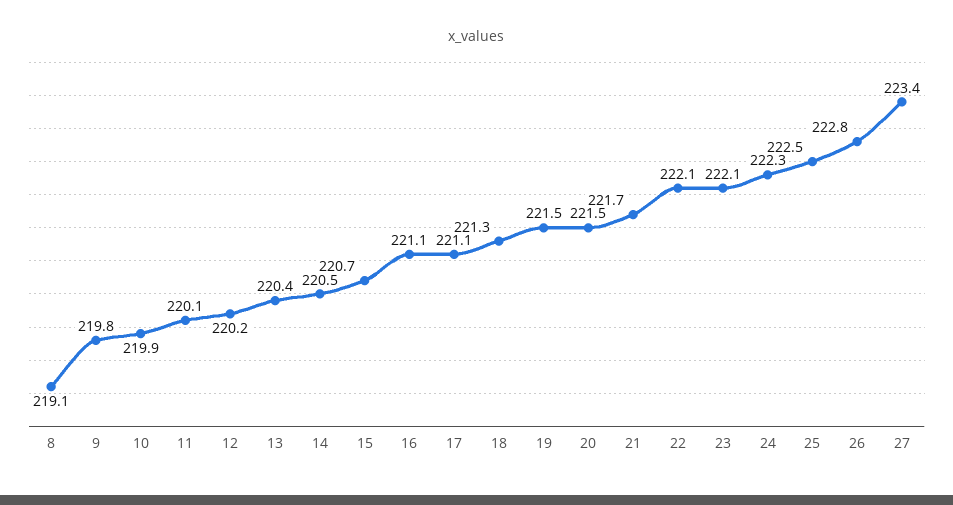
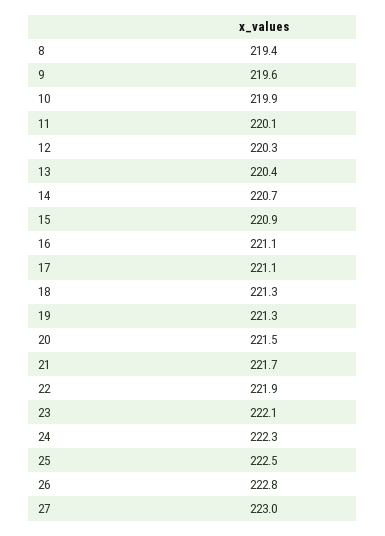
  {
-   "8": 219.1,
+   "8": 219.4,
-   "9": 219.8,
+   "9": 219.6,
    "10": 219.9,
    "11": 220.1,
-   "12": 220.2,
+   "12": 220.3,
    "13": 220.4,
-   "14": 220.5,
+   "14": 220.7,
-   "15": 220.7,
+   "15": 220.9,
    "16": 221.1,
    "17": 221.1,
    "18": 221.3,
-   "19": 221.5,
+   "19": 221.3,
    "20": 221.5,
    "21": 221.7,
-   "22": 222.1,
+   "22": 221.9,
    "23": 222.1,
    "24": 222.3,
    "25": 222.5,
    "26": 222.8,
-   "27": 223.4
+   "27": 223
  }

